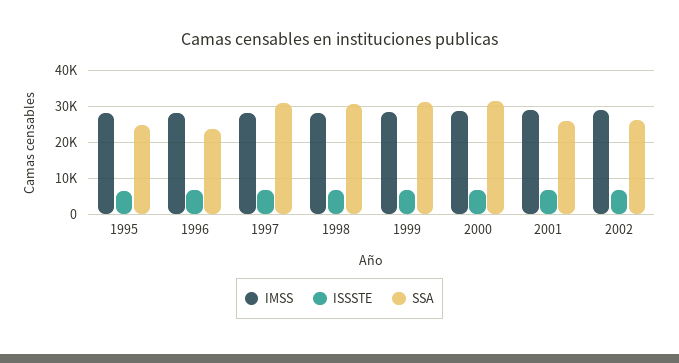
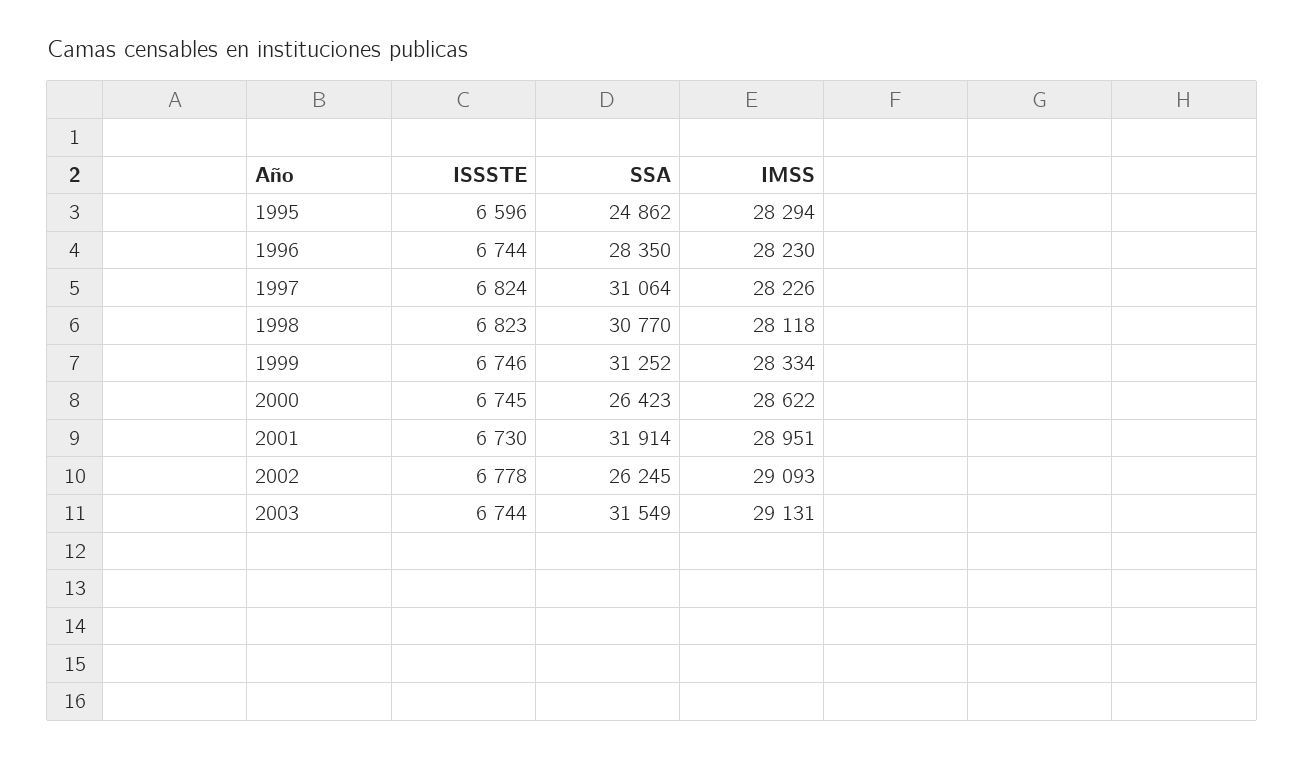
  {
    "IMSS": {
      "1995": 28294,
      "1996": 28230,
      "1997": 28226,
      "1998": 28118,
      "1999": 28334,
      "2000": 28622,
      "2001": 28951,
-     "2002": 29093
+     "2002": 29093,
+     "2003": 29131
    },
    "ISSSTE": {
      "1995": 6596,
      "1996": 6744,
      "1997": 6824,
      "1998": 6823,
      "1999": 6746,
      "2000": 6745,
      "2001": 6730,
-     "2002": 6778
+     "2002": 6778,
+     "2003": 6744
    },
    "SSA": {
      "1995": 24862,
-     "1996": 24000,
+     "1996": 28350,
      "1997": 31064,
      "1998": 30770,
      "1999": 31252,
-     "2000": 32000,
+     "2000": 26423,
-     "2001": 26000,
+     "2001": 31914,
-     "2002": 26245
+     "2002": 26245,
+     "2003": 31549
    }
  }

